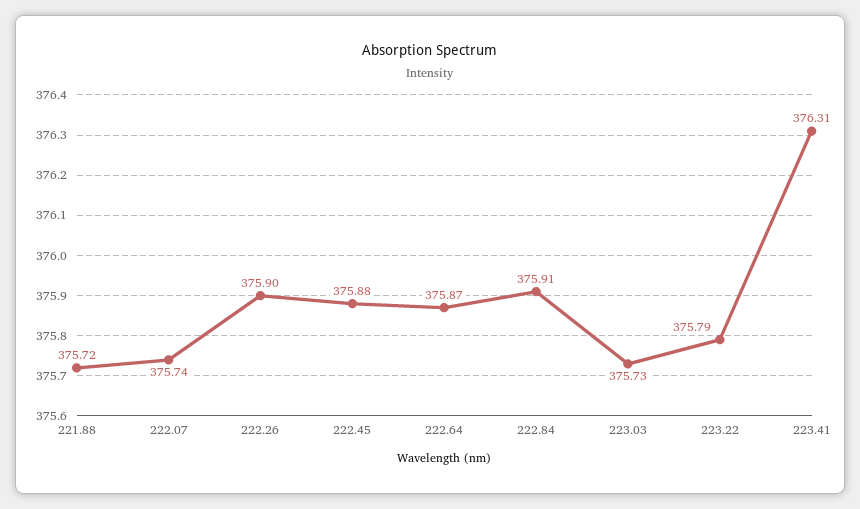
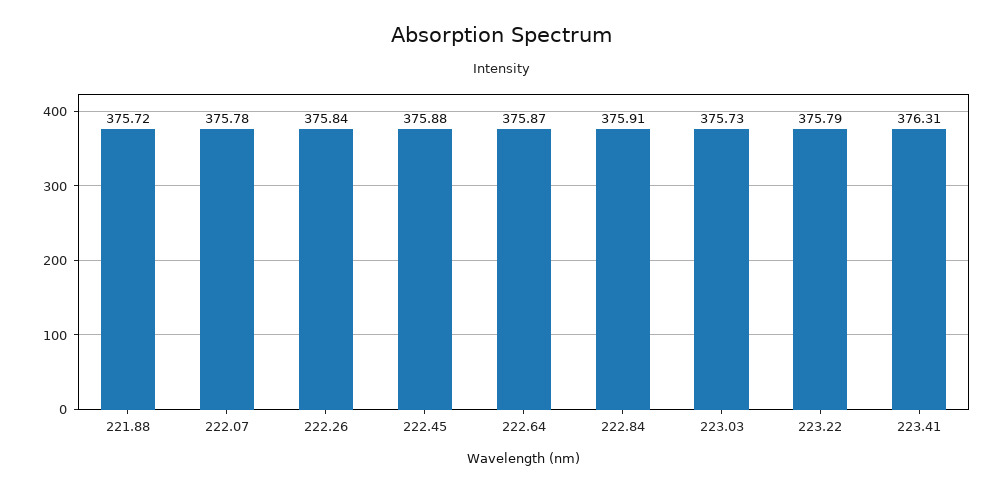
  {
    "221.88": 375.72,
-   "222.07": 375.74,
+   "222.07": 375.78,
-   "222.26": 375.9,
+   "222.26": 375.84,
    "222.45": 375.88,
    "222.64": 375.87,
    "222.84": 375.91,
    "223.03": 375.73,
    "223.22": 375.79,
    "223.41": 376.31
  }

